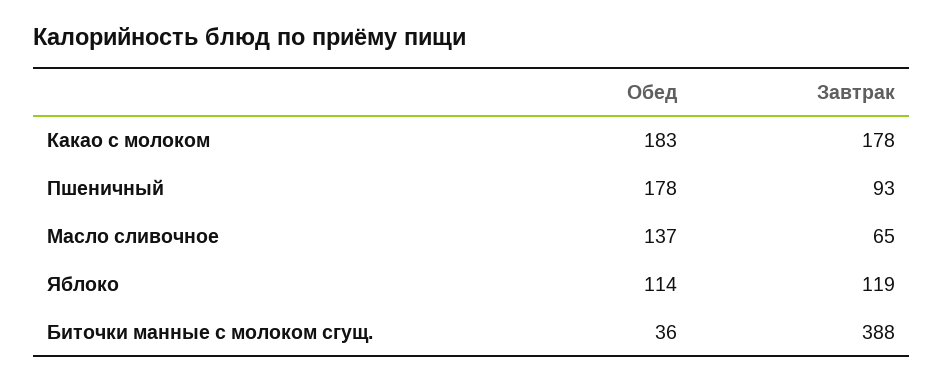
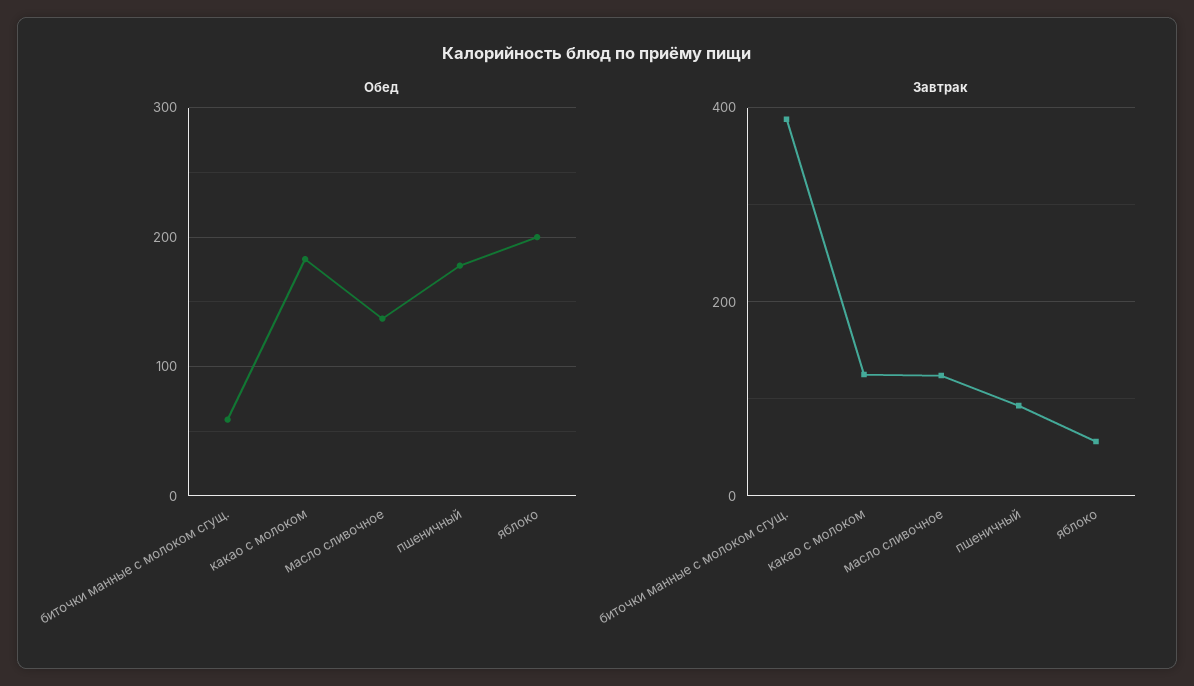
  {
    "Обед": {
      "Какао с молоком": 183,
      "Пшеничный": 178,
      "Масло сливочное": 137,
-     "Яблоко": 114,
+     "Яблоко": 200,
-     "Биточки манные с молоком сгущ.": 36
+     "Биточки манные с молоком сгущ.": 60
    },
    "Завтрак": {
-     "Какао с молоком": 178,
+     "Какао с молоком": 120,
      "Пшеничный": 93,
-     "Масло сливочное": 65,
+     "Масло сливочное": 120,
-     "Яблоко": 119,
+     "Яблоко": 60,
      "Биточки манные с молоком сгущ.": 388
    }
  }

